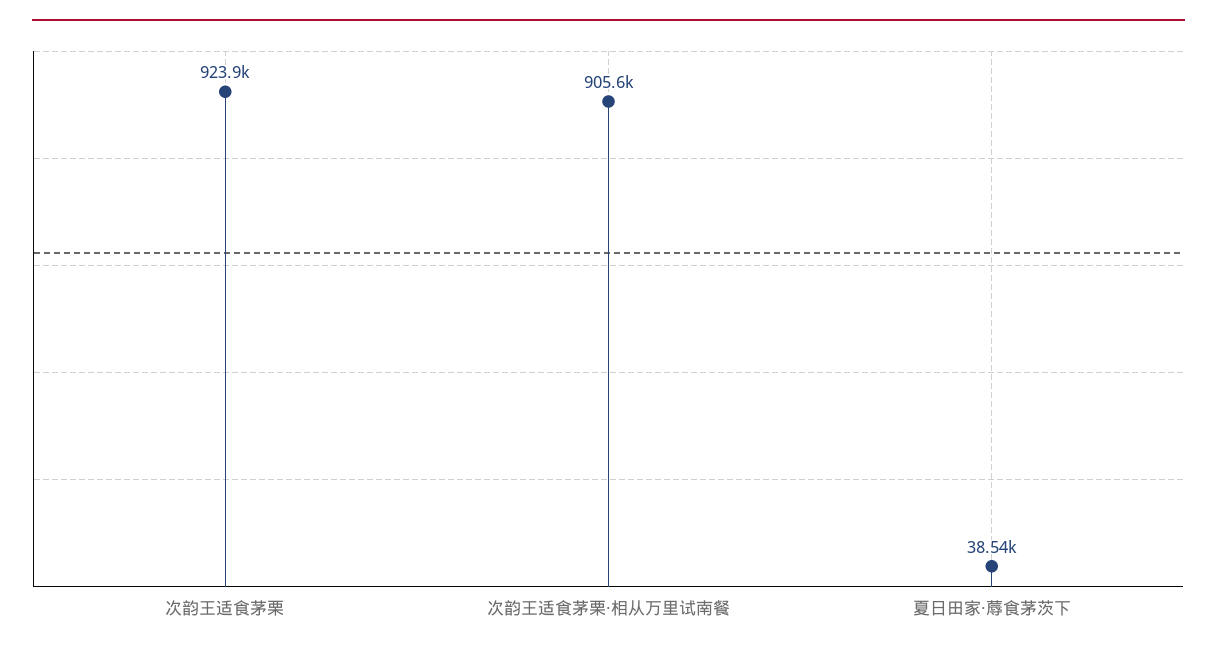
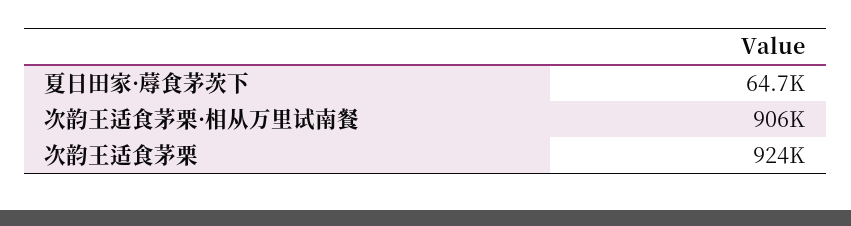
  {
    "次韵王适食茅栗": 923900,
    "次韵王适食茅栗·相从万里试南餐": 905600,
-   "夏日田家·蓐食茅茨下": 38540
+   "夏日田家·蓐食茅茨下": 64700
  }

